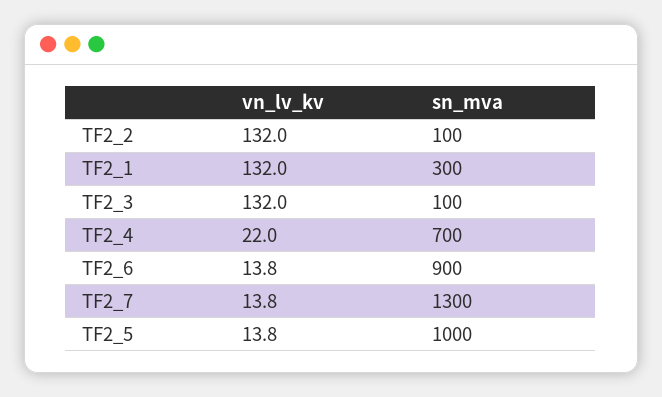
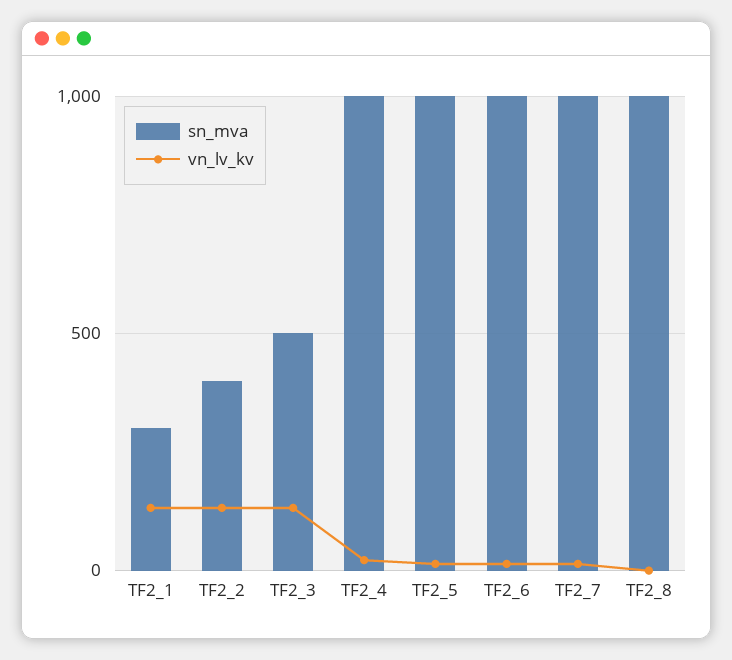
  {
    "vn_lv_kv": {
      "TF2_2": 132,
      "TF2_1": 132,
      "TF2_3": 132,
      "TF2_4": 22,
      "TF2_6": 13.8,
      "TF2_7": 13.8,
-     "TF2_5": 13.8
+     "TF2_5": 13.8,
+     "TF2_8": 0
    },
    "sn_mva": {
-     "TF2_2": 100,
+     "TF2_2": 400,
      "TF2_1": 300,
-     "TF2_3": 100,
+     "TF2_3": 500,
-     "TF2_4": 700,
+     "TF2_4": 1000,
-     "TF2_6": 900,
+     "TF2_6": 1000,
-     "TF2_7": 1300,
+     "TF2_7": 1000,
-     "TF2_5": 1000
+     "TF2_5": 1000,
+     "TF2_8": 1000
    }
  }

